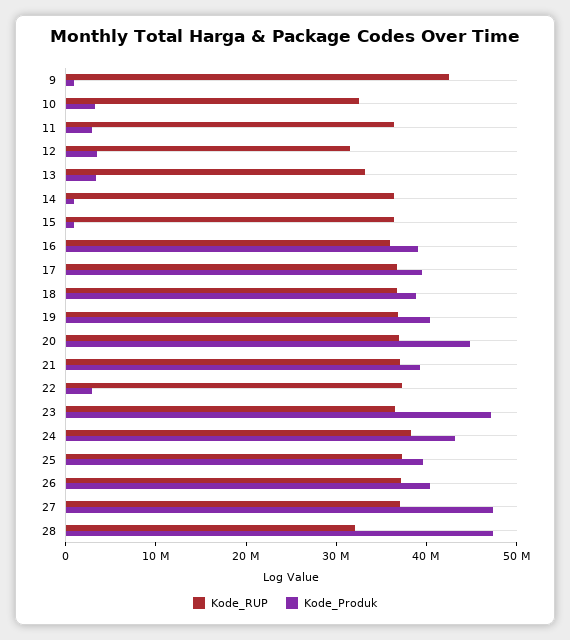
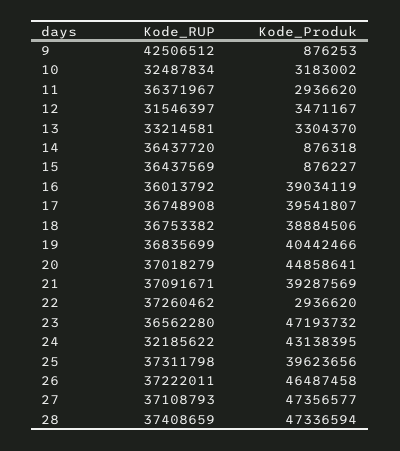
  {
    "Kode_RUP": {
      "9": 42506512,
      "10": 32487834,
      "11": 36371967,
      "12": 31546397,
      "13": 33214581,
      "14": 36437720,
      "15": 36437569,
      "16": 36013792,
      "17": 36748908,
      "18": 36753382,
      "19": 36835699,
      "20": 37018279,
      "21": 37091671,
      "22": 37260462,
      "23": 36562280,
-     "24": 38000000,
+     "24": 32185622,
      "25": 37311798,
      "26": 37222011,
      "27": 37108793,
-     "28": 32000000
+     "28": 37408659
    },
    "Kode_Produk": {
      "9": 876253,
      "10": 3183002,
      "11": 2936620,
      "12": 3471167,
      "13": 3304370,
      "14": 876318,
      "15": 876227,
      "16": 39034119,
      "17": 39541807,
      "18": 38884506,
      "19": 40442466,
      "20": 44858641,
      "21": 39287569,
      "22": 2936620,
      "23": 47193732,
      "24": 43138395,
      "25": 39623656,
-     "26": 40000000,
+     "26": 46487458,
      "27": 47356577,
      "28": 47336594
    }
  }

